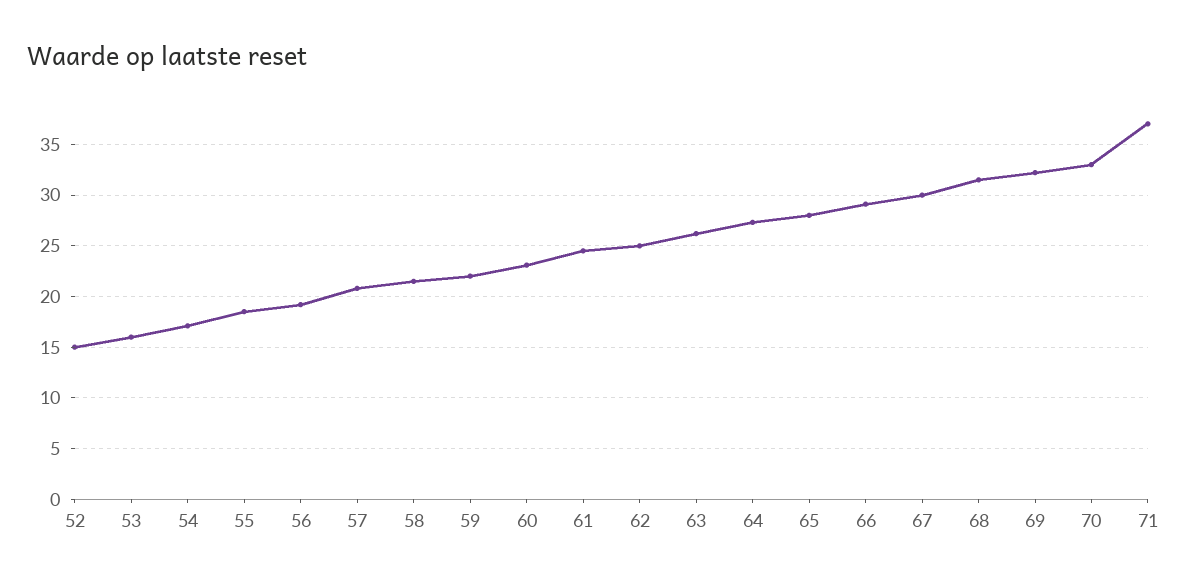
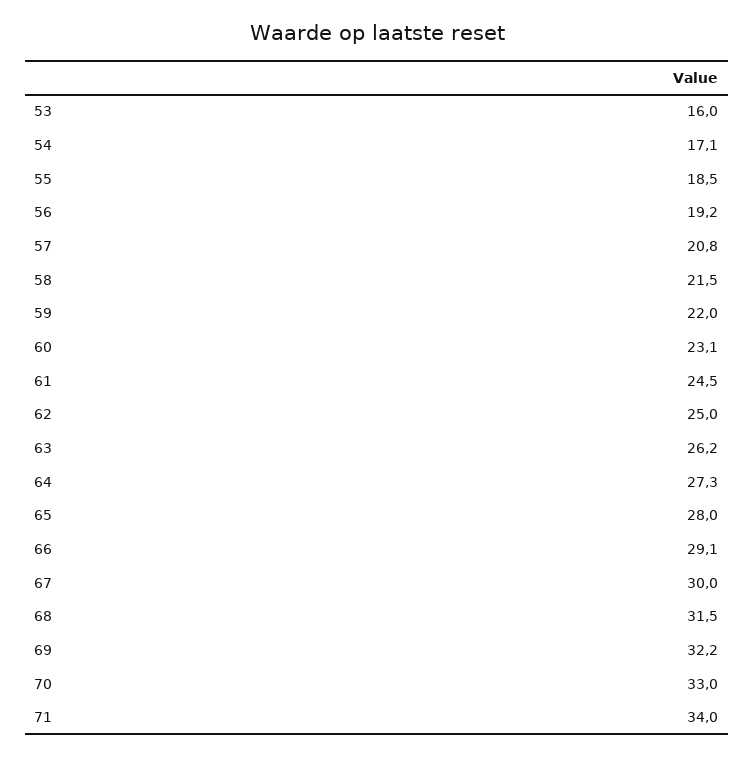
  {
-   "52": 15,
    "53": 16,
    "54": 17.1,
    "55": 18.5,
    "56": 19.2,
    "57": 20.8,
    "58": 21.5,
    "59": 22,
    "60": 23.1,
    "61": 24.5,
    "62": 25,
    "63": 26.2,
    "64": 27.3,
    "65": 28,
    "66": 29.1,
    "67": 30,
    "68": 31.5,
    "69": 32.2,
    "70": 33,
-   "71": 37
+   "71": 34
  }

